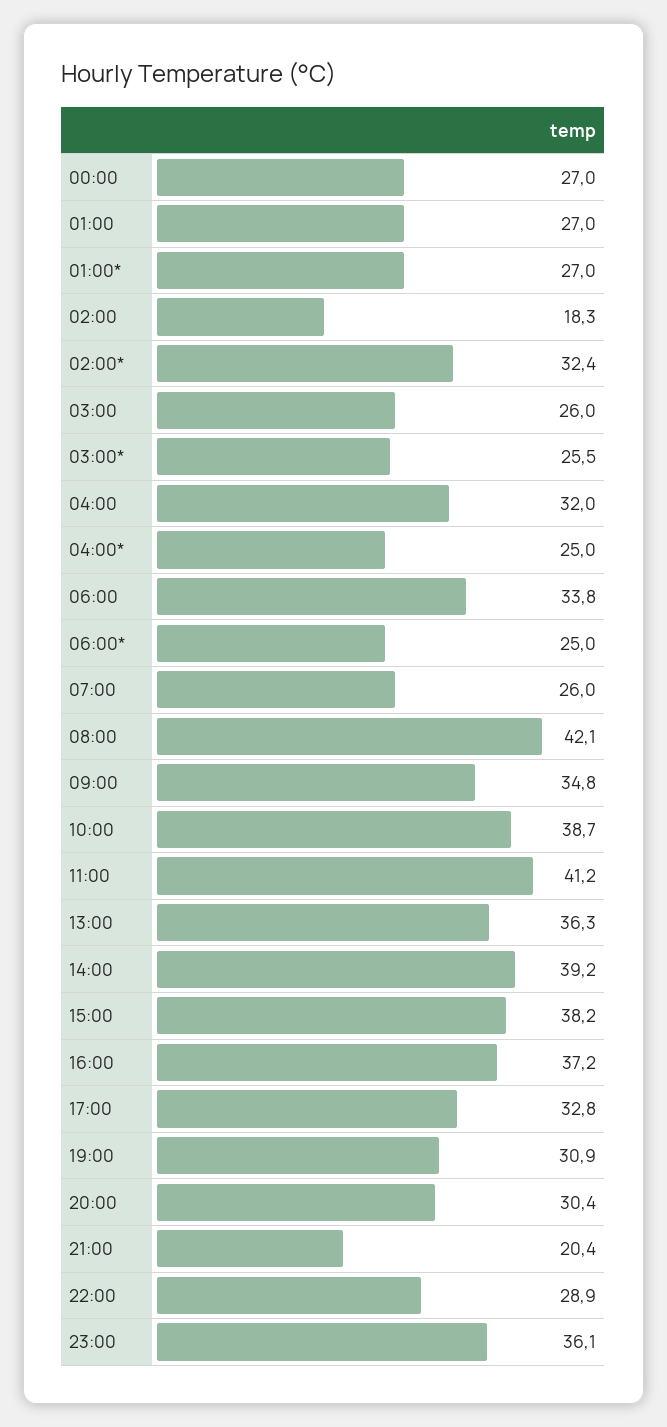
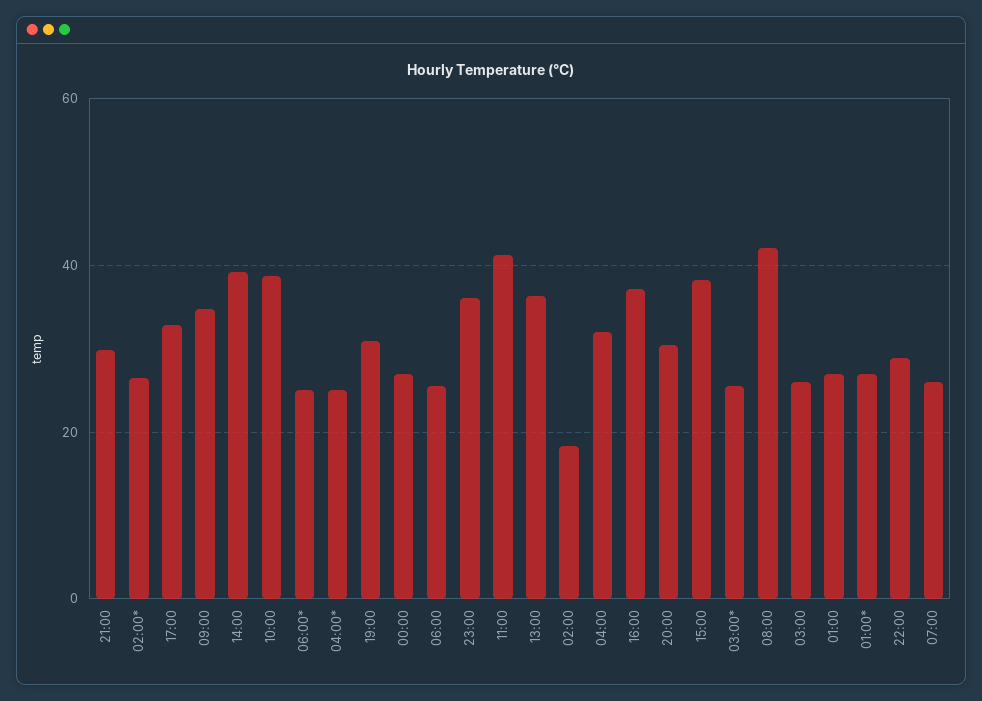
  {
    "00:00": 27,
    "01:00": 27,
    "01:00*": 27,
    "02:00": 18.3,
-   "02:00*": 32.4,
+   "02:00*": 26,
    "03:00": 26,
    "03:00*": 25.5,
    "04:00": 32,
    "04:00*": 25,
-   "06:00": 33.8,
+   "06:00": 26,
    "06:00*": 25,
    "07:00": 26,
    "08:00": 42.1,
    "09:00": 34.8,
    "10:00": 38.7,
    "11:00": 41.2,
    "13:00": 36.3,
    "14:00": 39.2,
    "15:00": 38.2,
    "16:00": 37.2,
    "17:00": 32.8,
    "19:00": 30.9,
    "20:00": 30.4,
-   "21:00": 20.4,
+   "21:00": 30,
    "22:00": 28.9,
    "23:00": 36.1
  }

